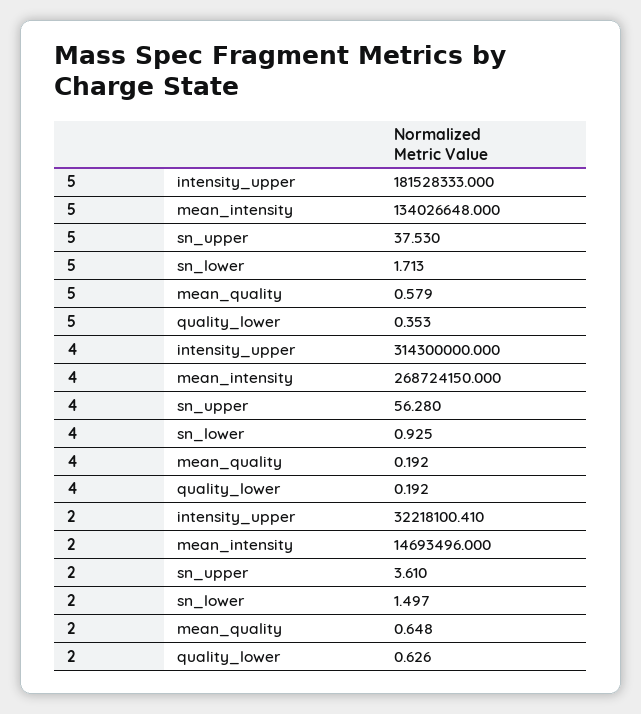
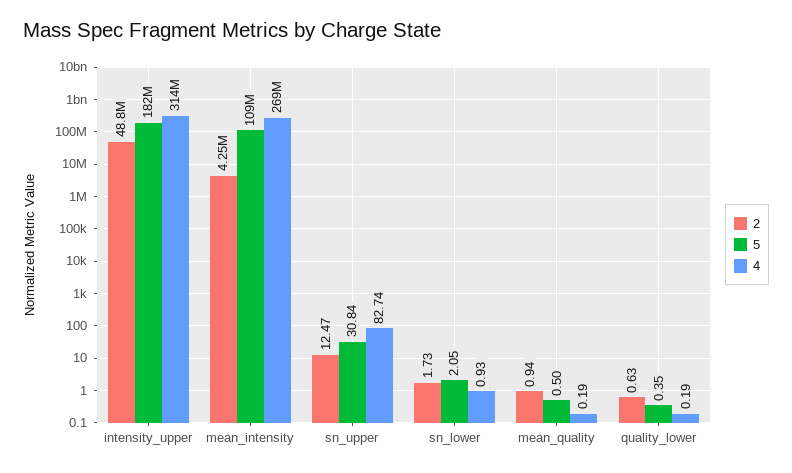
  {
    "5": {
      "intensity_upper": 181528333,
-     "mean_intensity": 134026648,
+     "mean_intensity": 109000000,
-     "sn_upper": 37.53,
+     "sn_upper": 30.84,
-     "sn_lower": 1.713,
+     "sn_lower": 2.05,
-     "mean_quality": 0.579,
+     "mean_quality": 0.5,
      "quality_lower": 0.353
    },
    "4": {
      "intensity_upper": 314300000,
      "mean_intensity": 268724150,
-     "sn_upper": 56.28,
+     "sn_upper": 82.74,
      "sn_lower": 0.925,
      "mean_quality": 0.192,
      "quality_lower": 0.192
    },
    "2": {
-     "intensity_upper": 32218100.41,
+     "intensity_upper": 48800000,
-     "mean_intensity": 14693496,
+     "mean_intensity": 4250000,
-     "sn_upper": 3.61,
+     "sn_upper": 12.47,
-     "sn_lower": 1.497,
+     "sn_lower": 1.73,
-     "mean_quality": 0.648,
+     "mean_quality": 0.94,
      "quality_lower": 0.626
    }
  }

